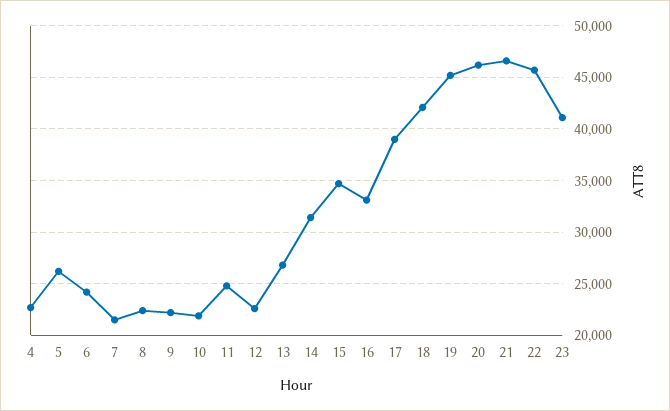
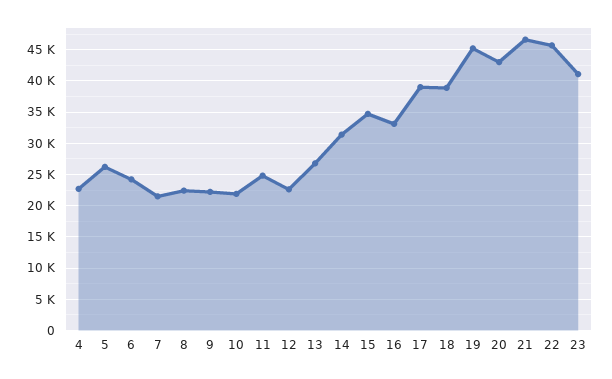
  {
    "4": 23000,
    "5": 26000,
    "6": 24000,
    "7": 22000,
    "8": 22000,
    "9": 22000,
    "10": 22000,
    "11": 25000,
    "12": 23000,
    "13": 27000,
    "14": 31000,
    "15": 35000,
    "16": 33000,
    "17": 39000,
-   "18": 42000,
+   "18": 39000,
    "19": 45000,
-   "20": 46000,
+   "20": 43000,
    "21": 47000,
    "22": 46000,
    "23": 41000
  }

